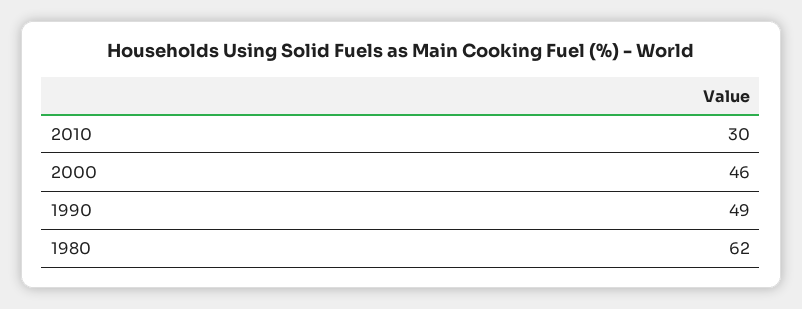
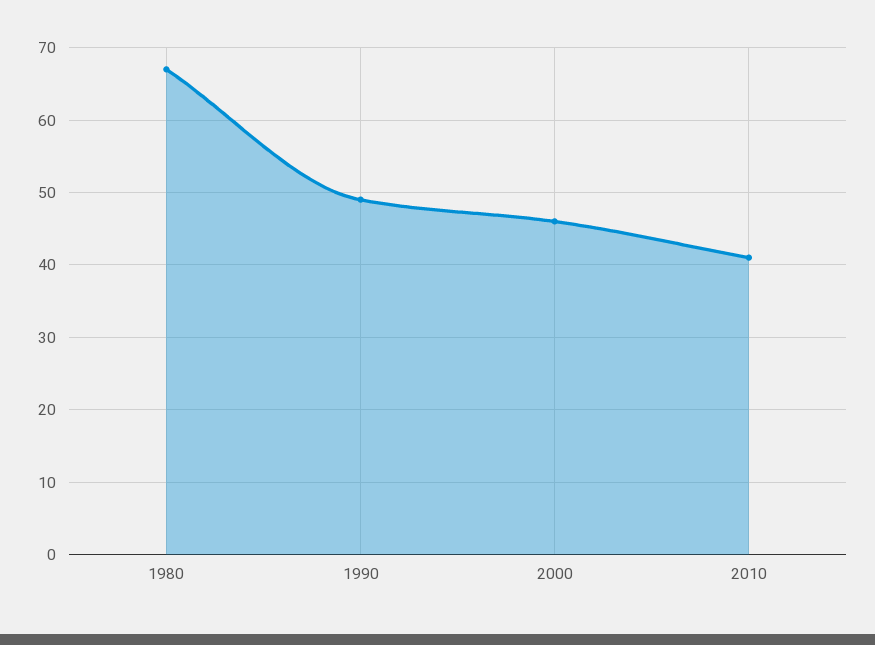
  {
-   "2010": 30,
+   "2010": 41,
    "2000": 46,
    "1990": 49,
-   "1980": 62
+   "1980": 67
  }

